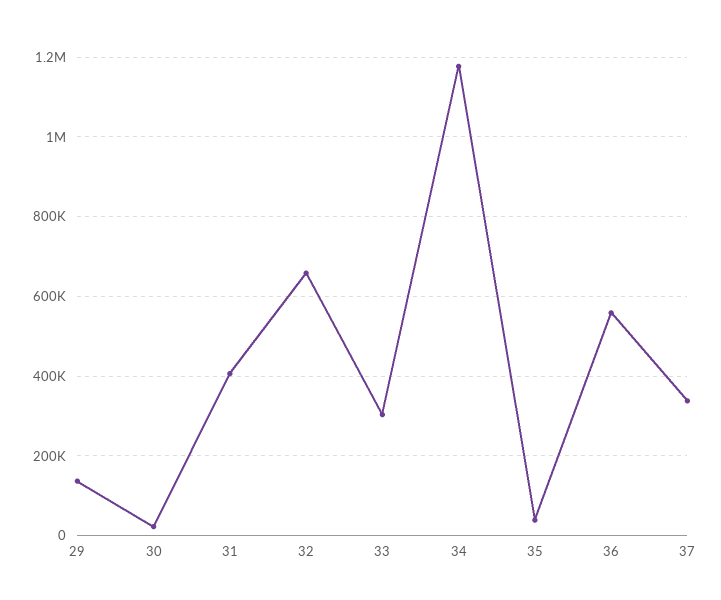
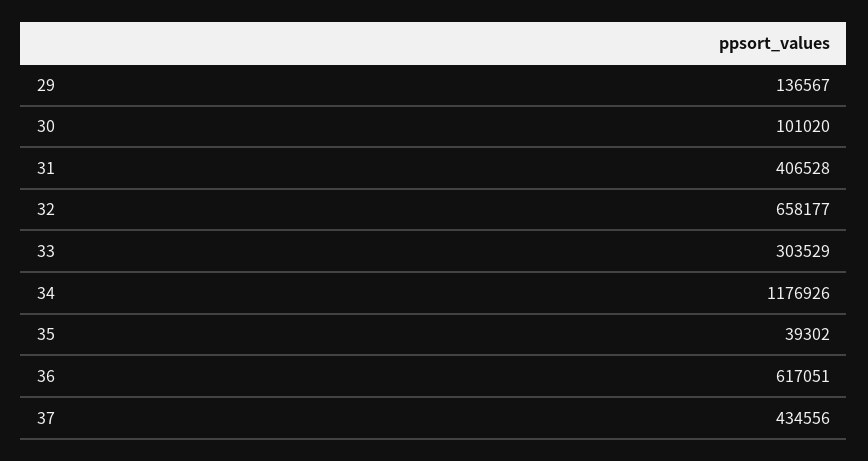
  {
    "29": 136567,
-   "30": 20000,
+   "30": 101020,
    "31": 406528,
    "32": 658177,
    "33": 303529,
    "34": 1176926,
    "35": 39302,
-   "36": 560000,
+   "36": 617051,
-   "37": 340000
+   "37": 434556
  }

